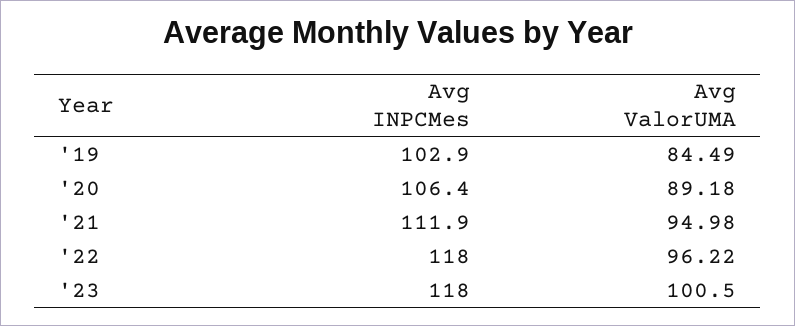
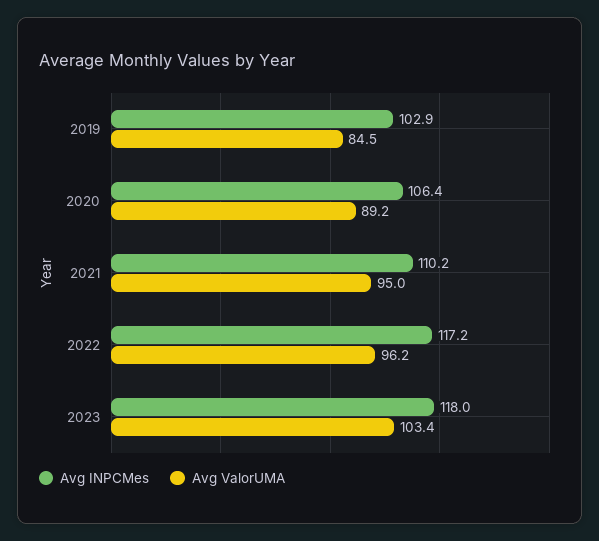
  {
    "Avg INPCMes": {
      "'19": 102.9,
      "'20": 106.4,
-     "'21": 111.9,
+     "'21": 110.2,
-     "'22": 118,
+     "'22": 117.2,
      "'23": 118
    },
    "Avg ValorUMA": {
      "'19": 84.49,
      "'20": 89.18,
      "'21": 94.98,
      "'22": 96.22,
-     "'23": 100.5
+     "'23": 103.4
    }
  }

